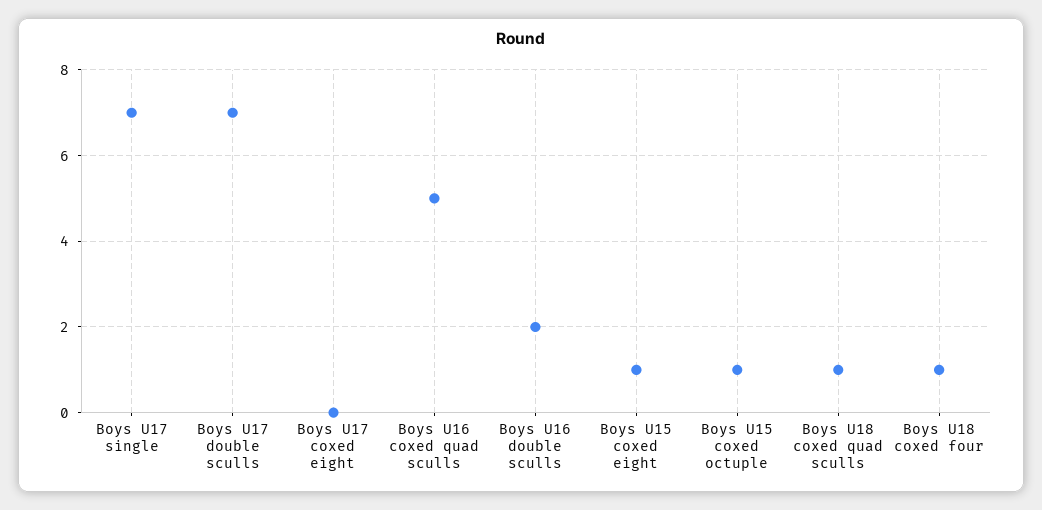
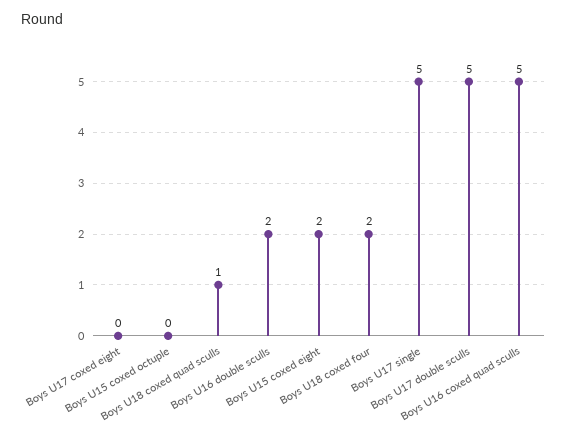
  {
-   "Boys U17 single": 7,
+   "Boys U17 single": 5,
-   "Boys U17 double sculls": 7,
+   "Boys U17 double sculls": 5,
    "Boys U17 coxed eight": 0,
    "Boys U16 coxed quad sculls": 5,
    "Boys U16 double sculls": 2,
-   "Boys U15 coxed eight": 1,
+   "Boys U15 coxed eight": 2,
-   "Boys U15 coxed octuple": 1,
+   "Boys U15 coxed octuple": 0,
    "Boys U18 coxed quad sculls": 1,
-   "Boys U18 coxed four": 1
+   "Boys U18 coxed four": 2
  }

